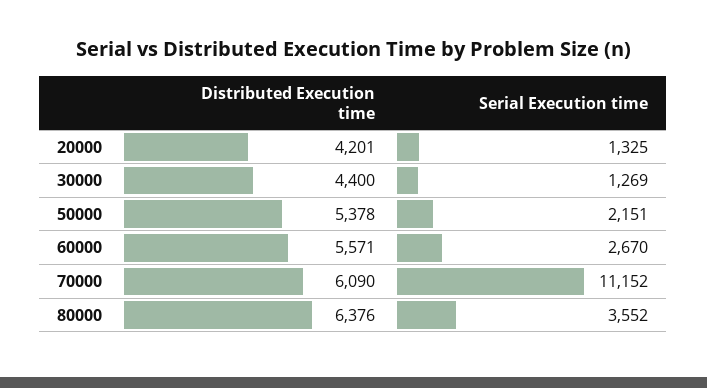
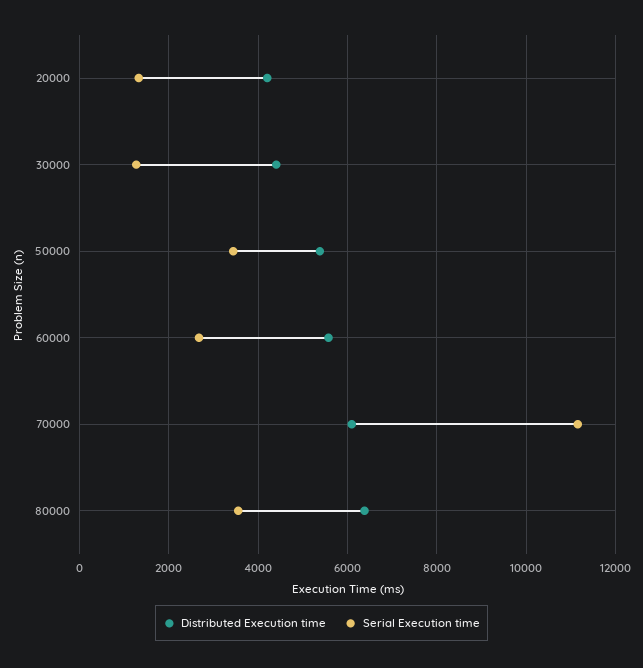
  {
    "Distributed Execution time": {
      "20000": 4201,
      "30000": 4400,
      "50000": 5378,
      "60000": 5571,
      "70000": 6090,
      "80000": 6376
    },
    "Serial Execution time": {
      "20000": 1325,
      "30000": 1269,
-     "50000": 2151,
+     "50000": 3400,
      "60000": 2670,
      "70000": 11152,
      "80000": 3552
    }
  }

